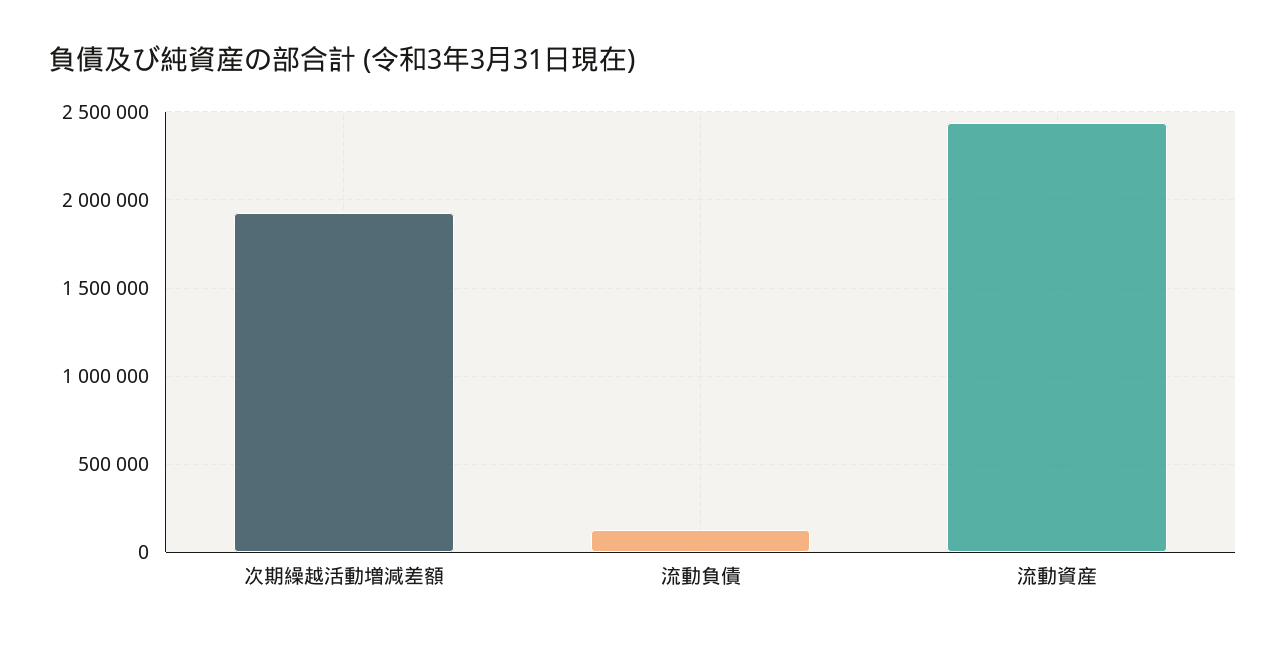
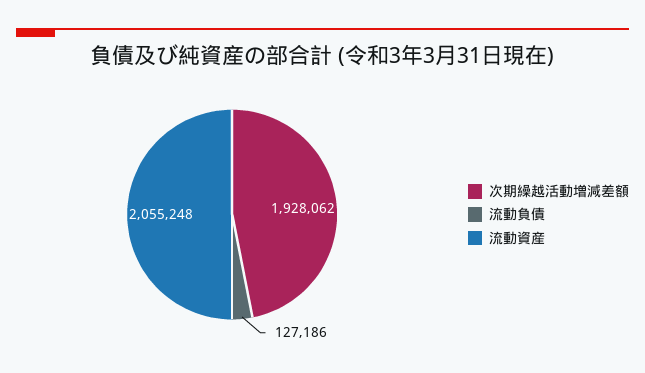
  {
    "次期繰越活動増減差額": 1928062,
    "流動負債": 127186,
-   "流動資産": 2450000
+   "流動資産": 2055248
  }

